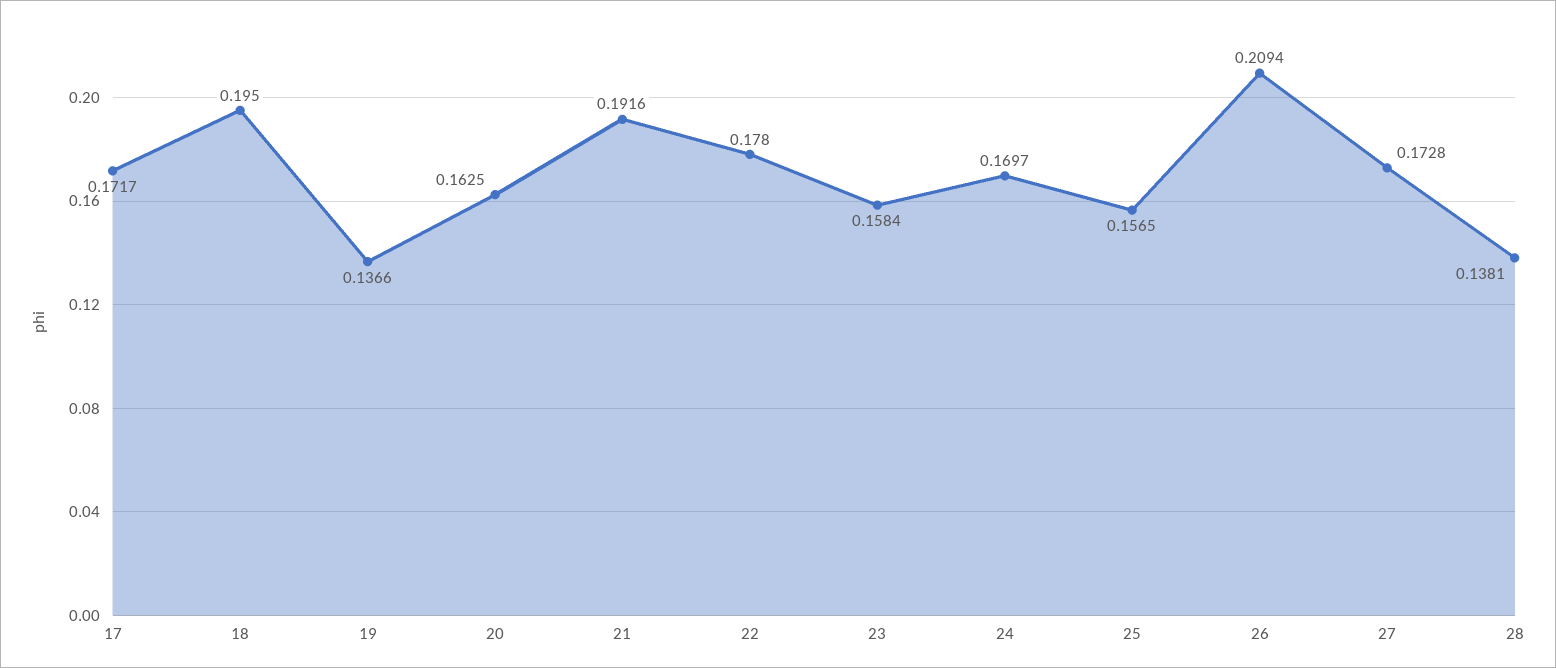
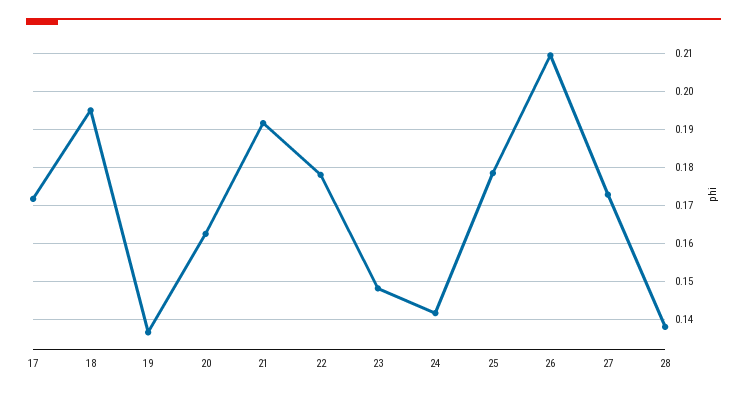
  {
    "17": 0.1717,
    "18": 0.195,
    "19": 0.1366,
    "20": 0.1625,
    "21": 0.1916,
    "22": 0.178,
-   "23": 0.1584,
+   "23": 0.148,
-   "24": 0.1697,
+   "24": 0.142,
-   "25": 0.1565,
+   "25": 0.178,
    "26": 0.2094,
    "27": 0.1728,
    "28": 0.1381
  }

